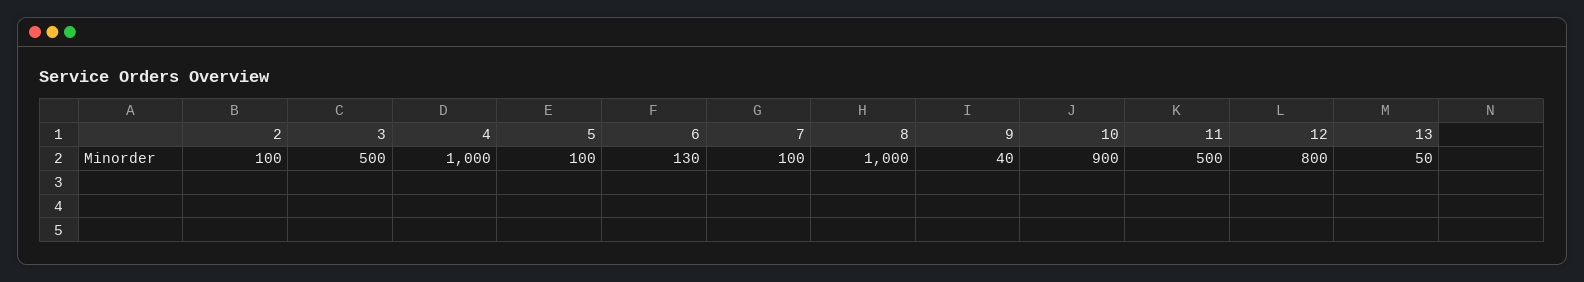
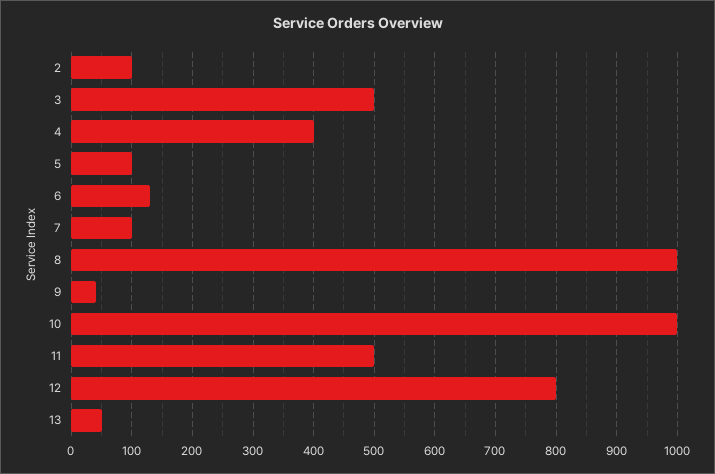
  {
    "2": 100,
    "3": 500,
-   "4": 1000,
+   "4": 400,
    "5": 100,
    "6": 130,
    "7": 100,
    "8": 1000,
    "9": 40,
-   "10": 900,
+   "10": 1000,
    "11": 500,
    "12": 800,
    "13": 50
  }

